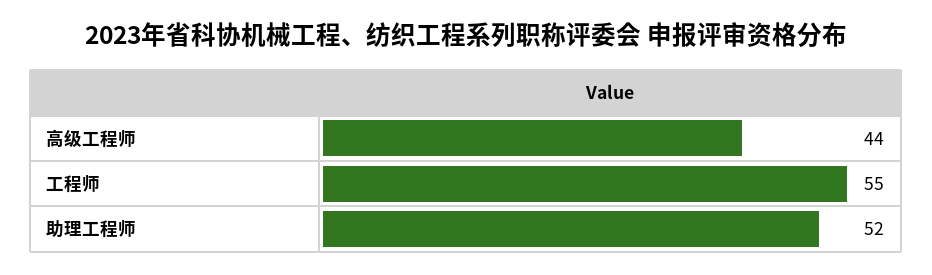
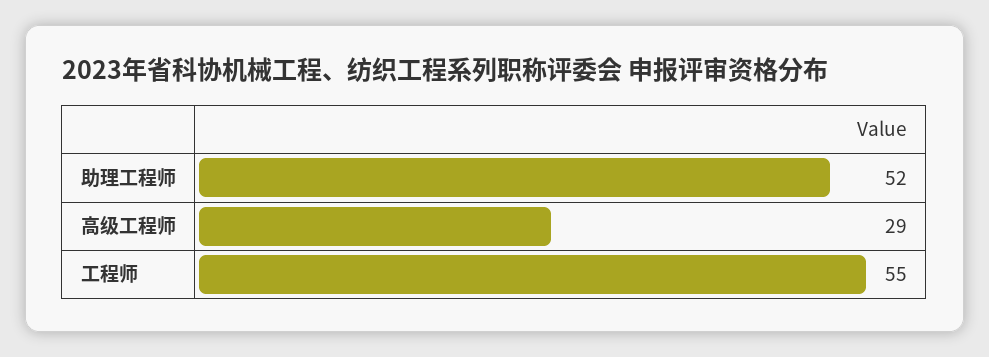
  {
-   "高级工程师": 44,
+   "高级工程师": 29,
    "工程师": 55,
    "助理工程师": 52
  }

